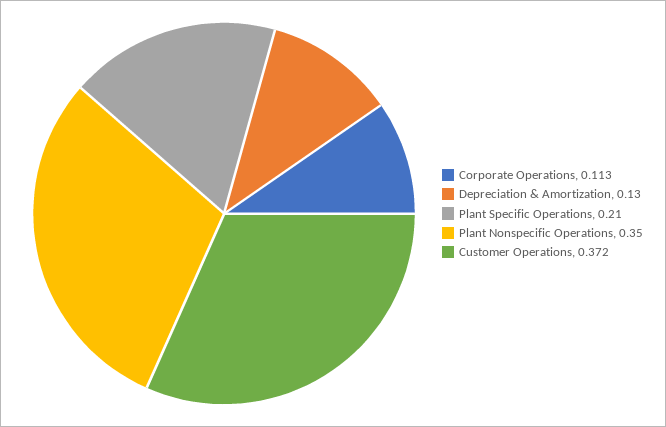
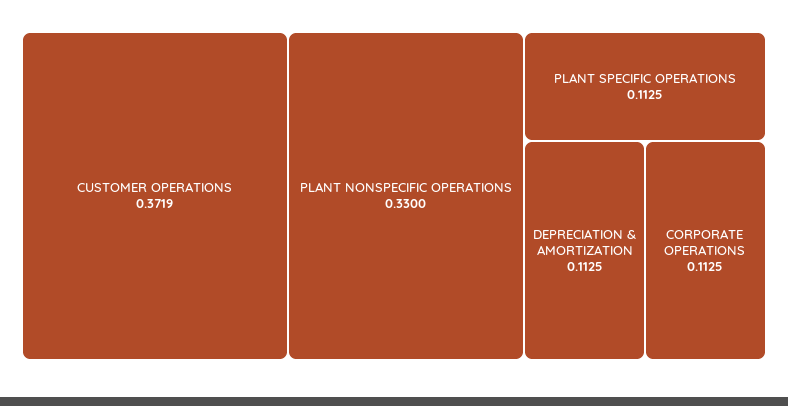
  {
    "Corporate Operations": 0.1125,
-   "Depreciation & Amortization": 0.13,
+   "Depreciation & Amortization": 0.1125,
-   "Plant Specific Operations": 0.21,
+   "Plant Specific Operations": 0.1125,
-   "Plant Nonspecific Operations": 0.35,
+   "Plant Nonspecific Operations": 0.33,
    "Customer Operations": 0.3719
  }

